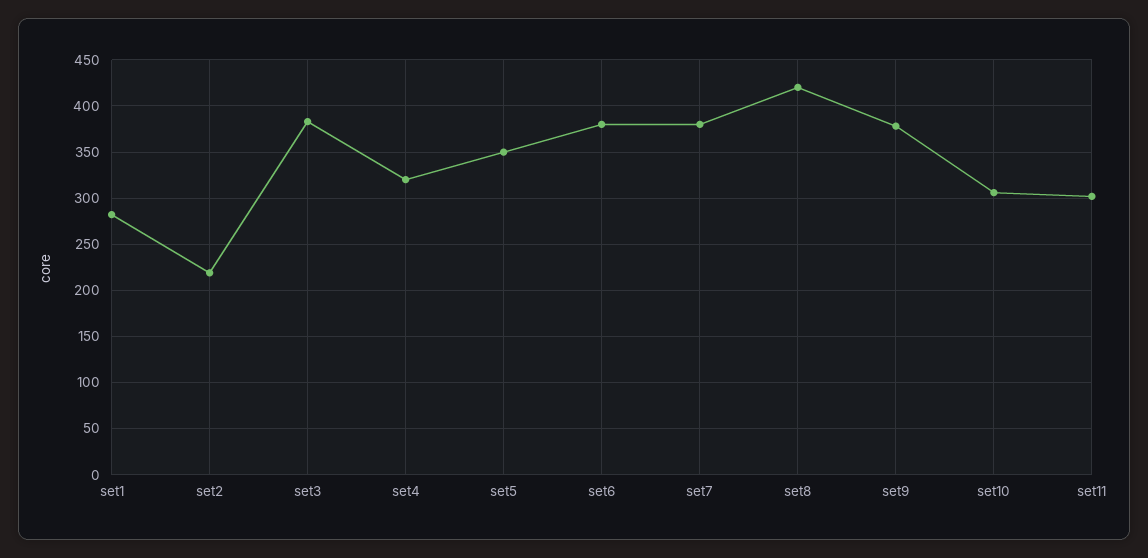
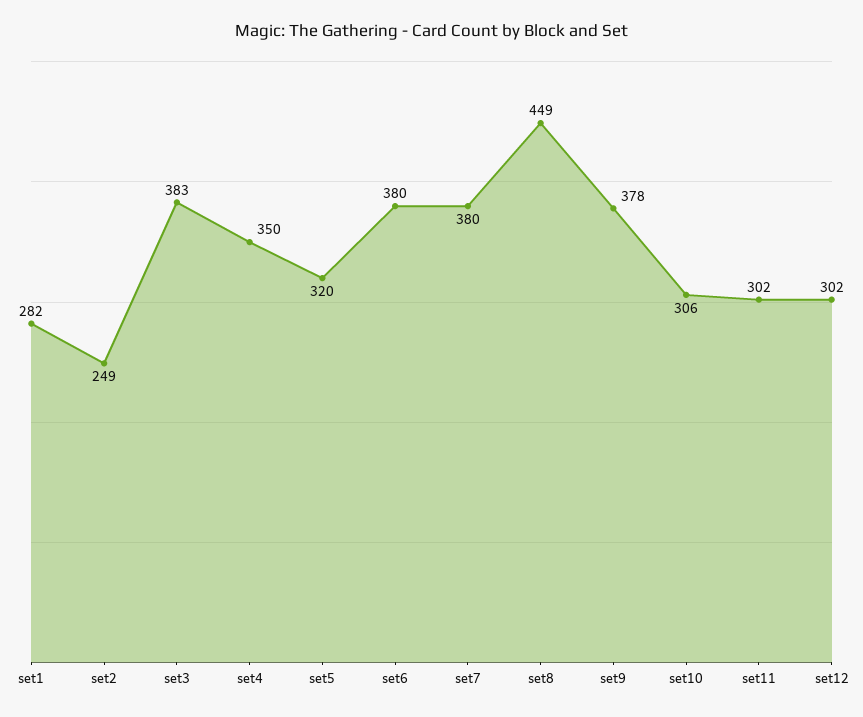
  {
    "set1": 282,
-   "set2": 220,
+   "set2": 249,
    "set3": 383,
-   "set4": 320,
+   "set4": 350,
-   "set5": 350,
+   "set5": 320,
    "set6": 380,
    "set7": 380,
-   "set8": 420,
+   "set8": 449,
    "set9": 378,
    "set10": 306,
-   "set11": 302
+   "set11": 302,
+   "set12": 302
  }

